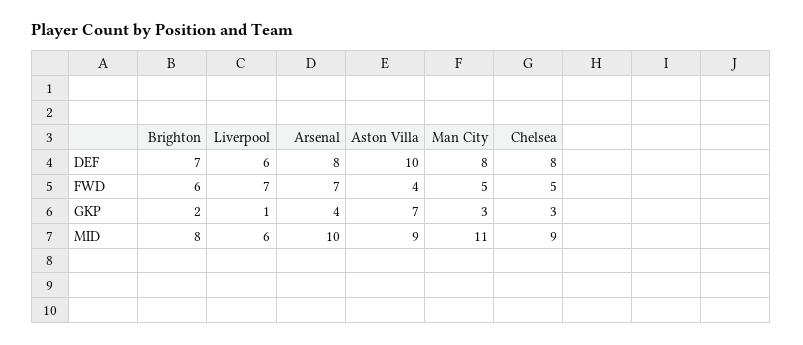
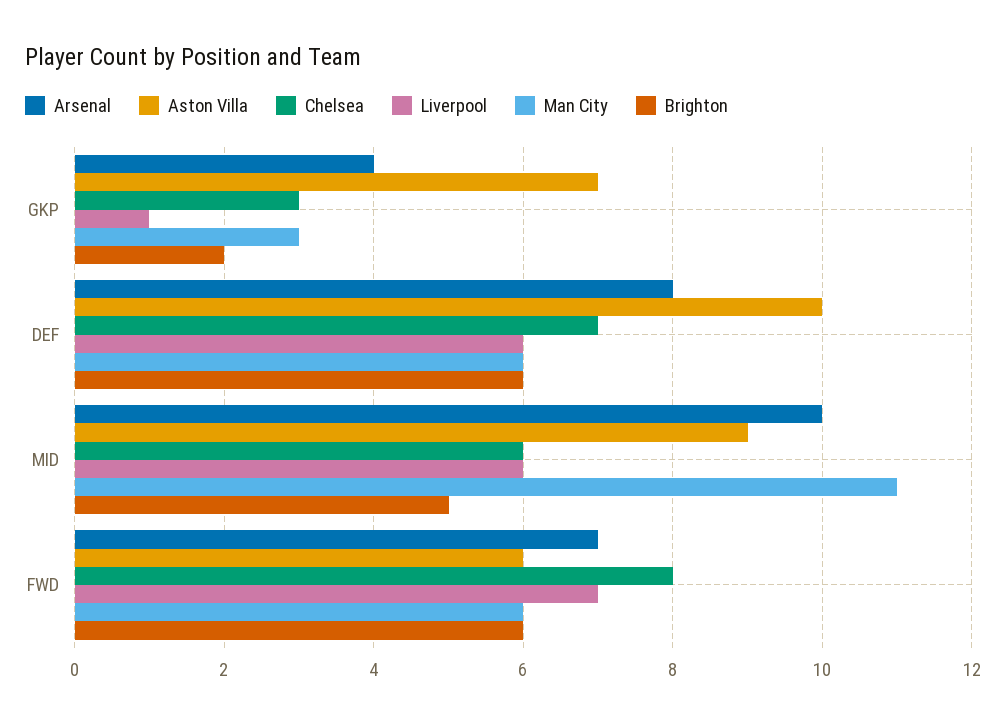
  {
    "Brighton": {
-     "DEF": 7,
+     "DEF": 6,
      "FWD": 6,
      "GKP": 2,
-     "MID": 8
+     "MID": 5
    },
    "Liverpool": {
      "DEF": 6,
      "FWD": 7,
      "GKP": 1,
      "MID": 6
    },
    "Arsenal": {
      "DEF": 8,
      "FWD": 7,
      "GKP": 4,
      "MID": 10
    },
    "Aston Villa": {
      "DEF": 10,
-     "FWD": 4,
+     "FWD": 6,
      "GKP": 7,
      "MID": 9
    },
    "Man City": {
-     "DEF": 8,
+     "DEF": 6,
-     "FWD": 5,
+     "FWD": 6,
      "GKP": 3,
      "MID": 11
    },
    "Chelsea": {
-     "DEF": 8,
+     "DEF": 7,
-     "FWD": 5,
+     "FWD": 8,
      "GKP": 3,
-     "MID": 9
+     "MID": 6
    }
  }

